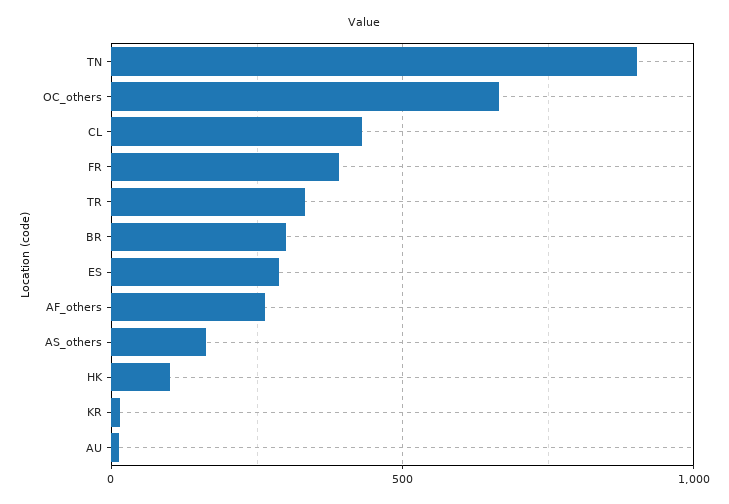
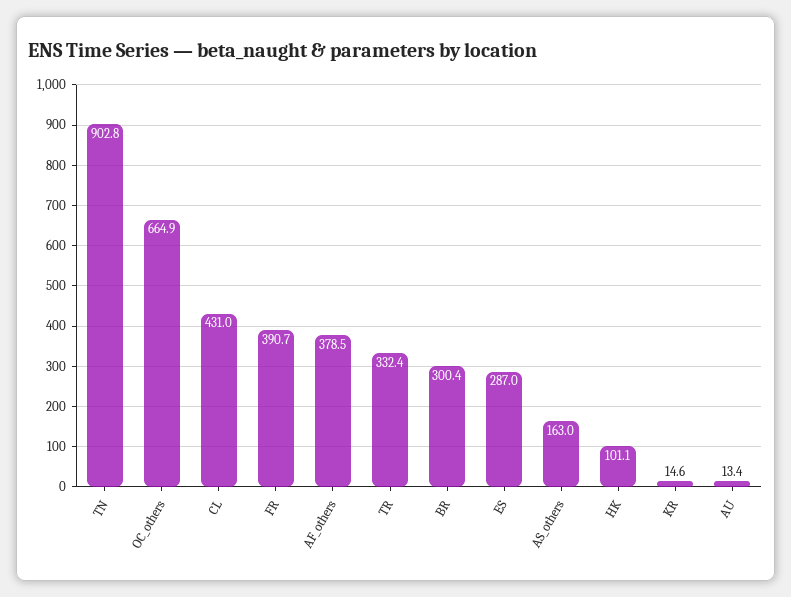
  {
    "TN": 902.8,
    "OC_others": 664.9,
    "CL": 431,
    "FR": 390.7,
    "TR": 332.4,
    "BR": 300.4,
    "ES": 287,
-   "AF_others": 250,
+   "AF_others": 378.5,
    "AS_others": 163,
    "HK": 101.1,
    "KR": 14.6,
    "AU": 13.4
  }

